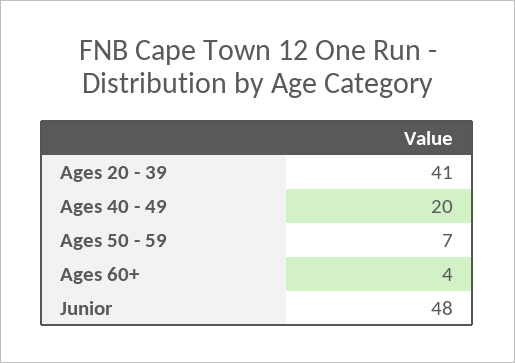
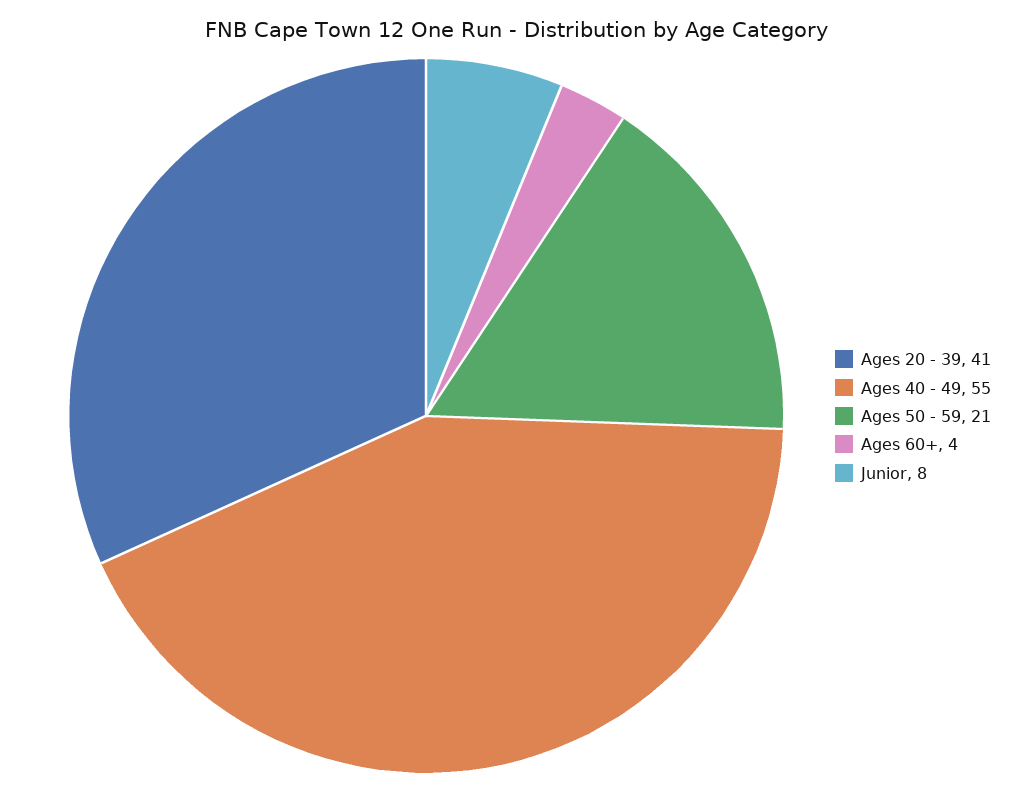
  {
    "Ages 20 - 39": 41,
-   "Ages 40 - 49": 20,
+   "Ages 40 - 49": 55,
-   "Ages 50 - 59": 7,
+   "Ages 50 - 59": 21,
    "Ages 60+": 4,
-   "Junior": 48
+   "Junior": 8
  }

